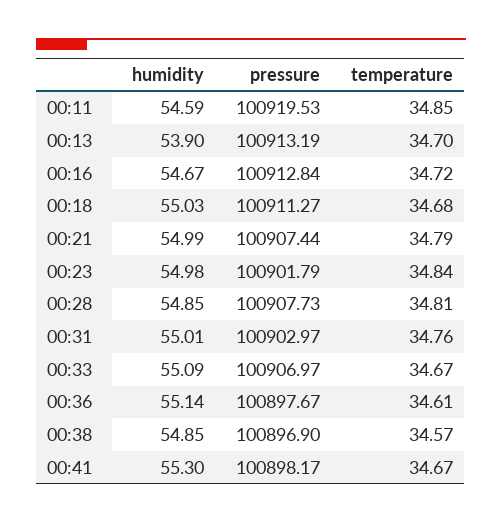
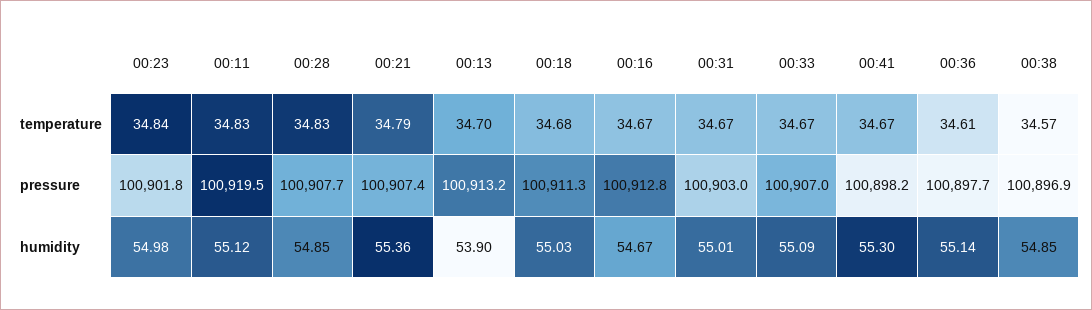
  {
    "humidity": {
-     "00:11": 54.59,
+     "00:11": 55.12,
      "00:13": 53.9,
      "00:16": 54.67,
      "00:18": 55.03,
-     "00:21": 54.99,
+     "00:21": 55.36,
      "00:23": 54.98,
      "00:28": 54.85,
      "00:31": 55.01,
      "00:33": 55.09,
      "00:36": 55.14,
      "00:38": 54.85,
      "00:41": 55.3
    },
    "pressure": {
      "00:11": 100919.53,
      "00:13": 100913.19,
      "00:16": 100912.84,
      "00:18": 100911.27,
      "00:21": 100907.44,
      "00:23": 100901.79,
      "00:28": 100907.73,
      "00:31": 100902.97,
      "00:33": 100906.97,
      "00:36": 100897.67,
      "00:38": 100896.9,
      "00:41": 100898.17
    },
    "temperature": {
-     "00:11": 34.85,
+     "00:11": 34.83,
      "00:13": 34.7,
-     "00:16": 34.72,
+     "00:16": 34.67,
      "00:18": 34.68,
      "00:21": 34.79,
      "00:23": 34.84,
-     "00:28": 34.81,
+     "00:28": 34.83,
-     "00:31": 34.76,
+     "00:31": 34.67,
      "00:33": 34.67,
      "00:36": 34.61,
      "00:38": 34.57,
      "00:41": 34.67
    }
  }

